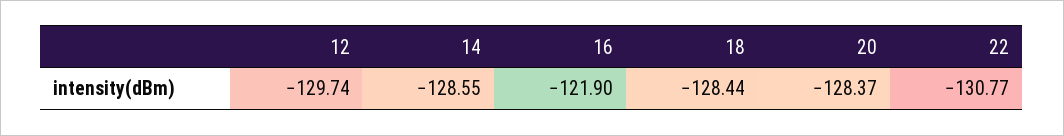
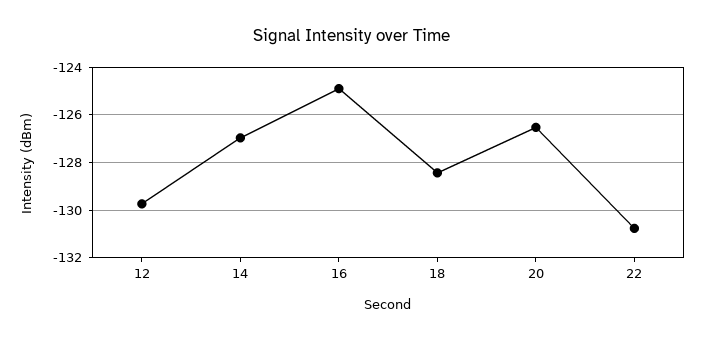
  {
    "12": -129.74,
-   "14": -128.55,
+   "14": -127,
-   "16": -121.9,
+   "16": -125,
    "18": -128.44,
-   "20": -128.37,
+   "20": -126.5,
    "22": -130.77
  }

